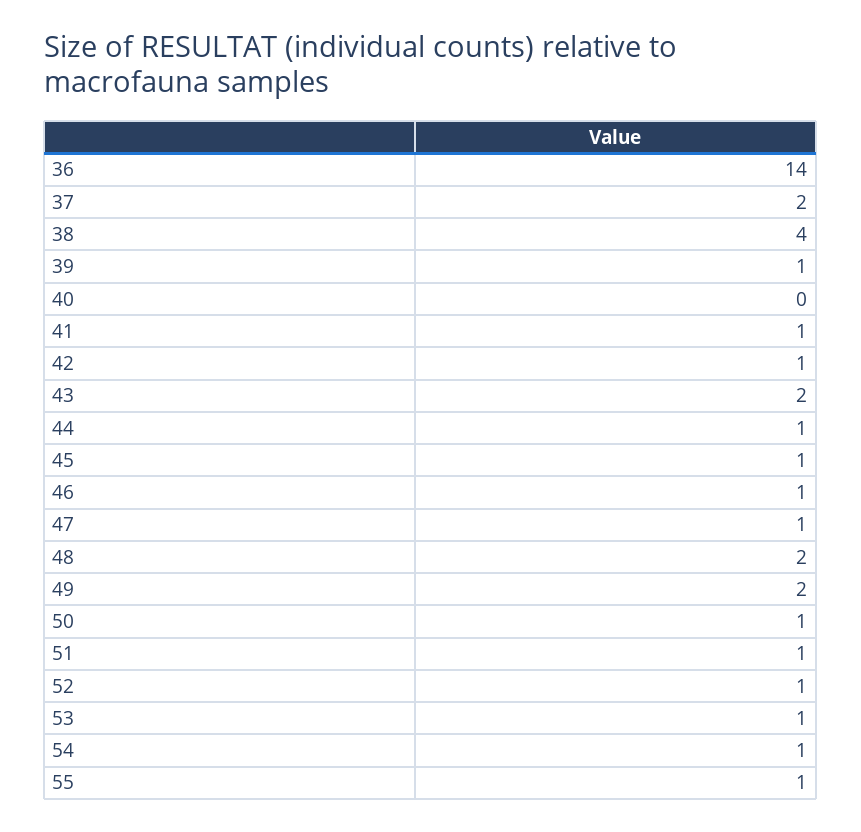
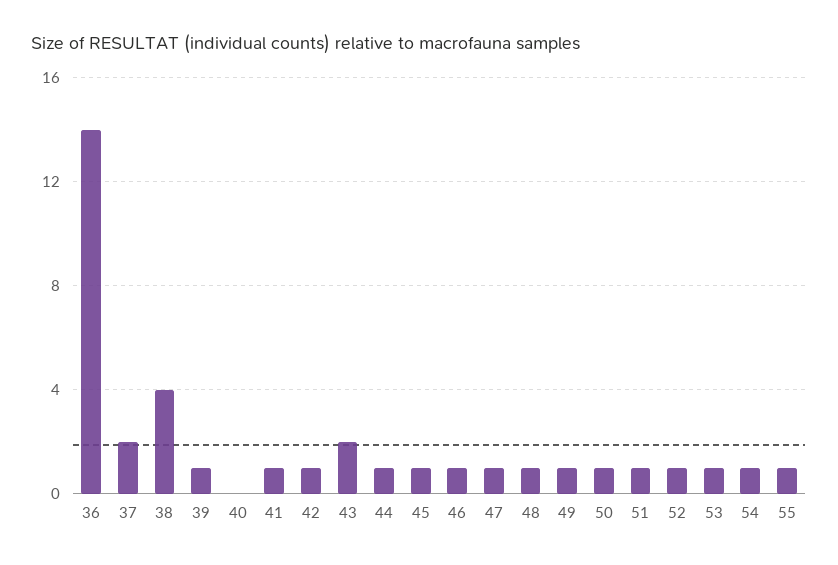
  {
    "36": 14,
    "37": 2,
    "38": 4,
    "39": 1,
    "40": 0,
    "41": 1,
    "42": 1,
    "43": 2,
    "44": 1,
    "45": 1,
    "46": 1,
    "47": 1,
-   "48": 2,
+   "48": 1,
-   "49": 2,
+   "49": 1,
    "50": 1,
    "51": 1,
    "52": 1,
    "53": 1,
    "54": 1,
    "55": 1
  }

